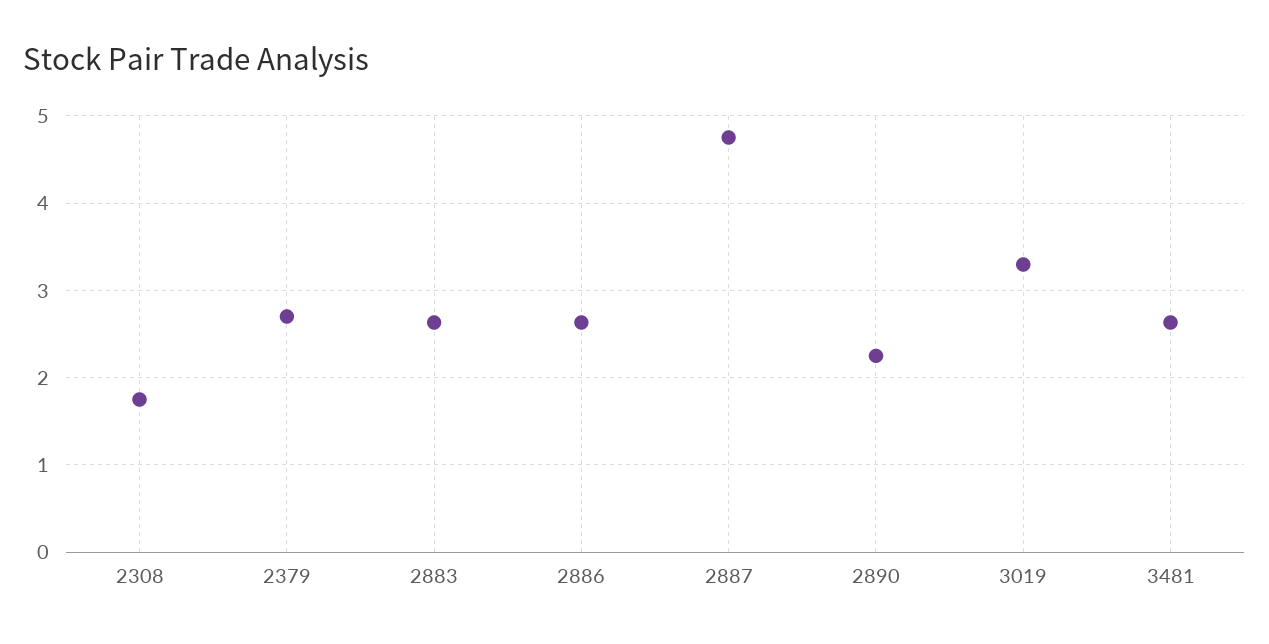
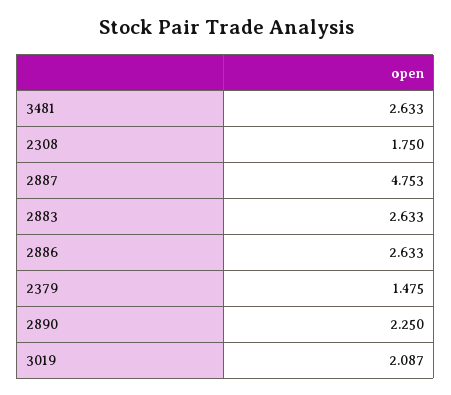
  {
    "2308": 1.75,
-   "2379": 2.7,
+   "2379": 1.475,
    "2883": 2.633,
    "2886": 2.633,
    "2887": 4.753,
    "2890": 2.25,
-   "3019": 3.3,
+   "3019": 2.087,
    "3481": 2.633
  }

